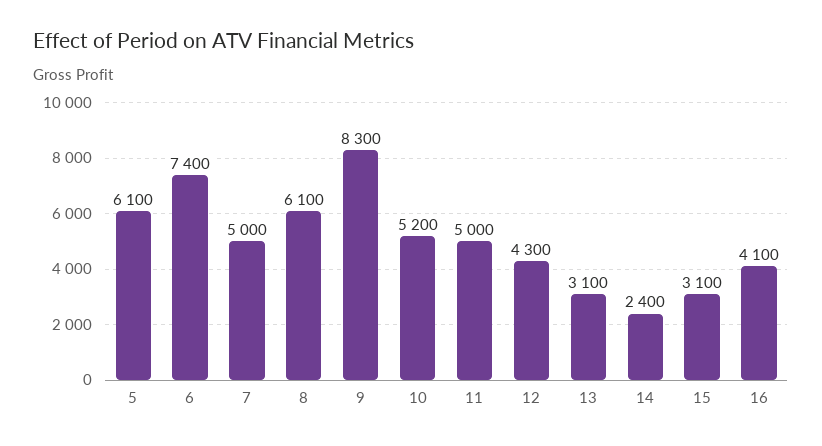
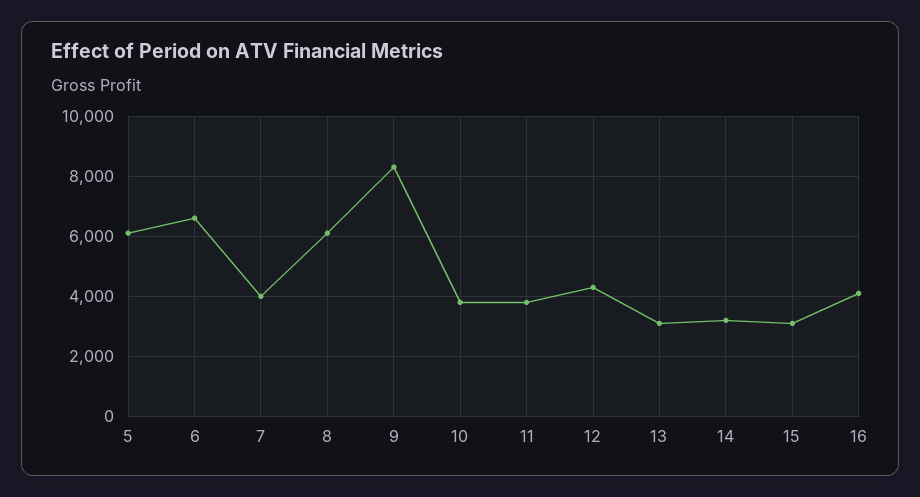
  {
    "5": 6100,
-   "6": 7400,
+   "6": 6600,
-   "7": 5000,
+   "7": 4000,
    "8": 6100,
    "9": 8300,
-   "10": 5200,
+   "10": 3800,
-   "11": 5000,
+   "11": 3800,
    "12": 4300,
    "13": 3100,
-   "14": 2400,
+   "14": 3200,
    "15": 3100,
    "16": 4100
  }

